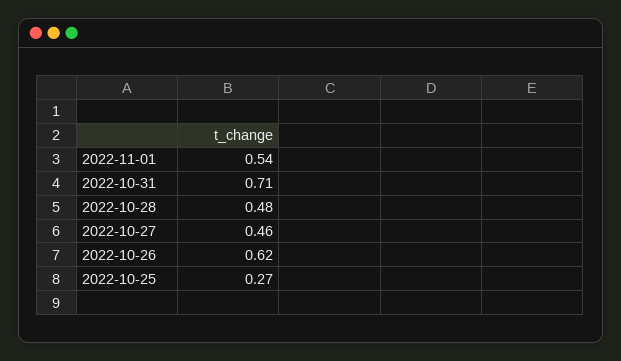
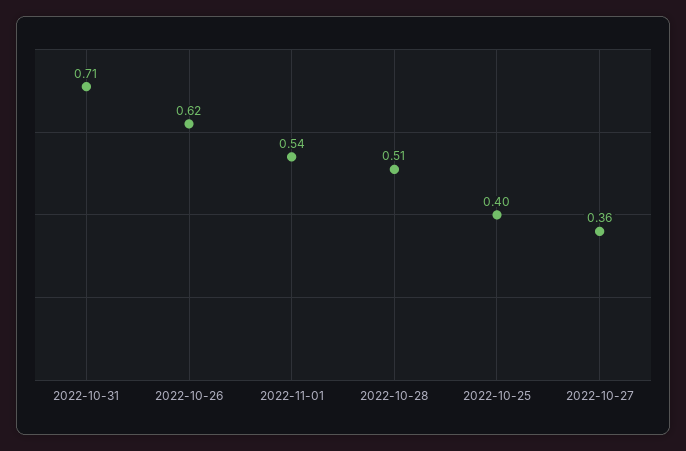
  {
    "2022-11-01": 0.54,
    "2022-10-31": 0.71,
-   "2022-10-28": 0.48,
+   "2022-10-28": 0.51,
-   "2022-10-27": 0.46,
+   "2022-10-27": 0.36,
    "2022-10-26": 0.62,
-   "2022-10-25": 0.27
+   "2022-10-25": 0.4
  }

